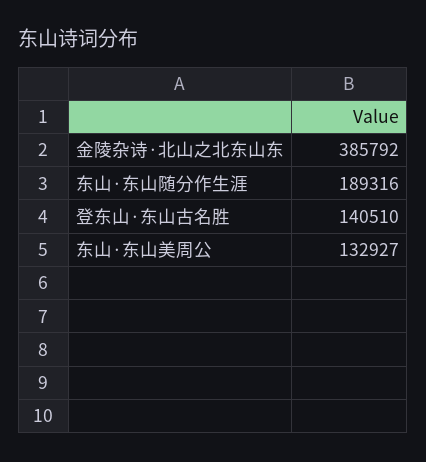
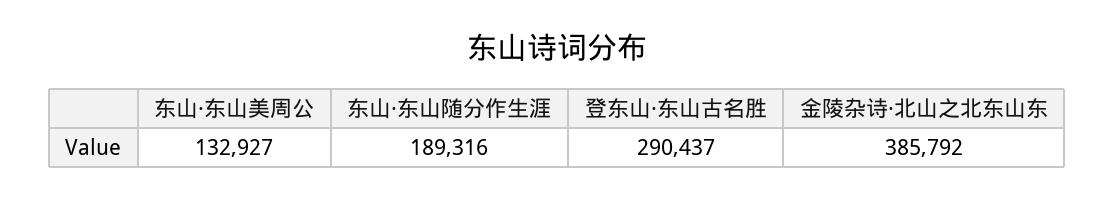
  {
    "金陵杂诗·北山之北东山东": 385792,
    "东山·东山随分作生涯": 189316,
-   "登东山·东山古名胜": 140510,
+   "登东山·东山古名胜": 290437,
    "东山·东山美周公": 132927
  }

